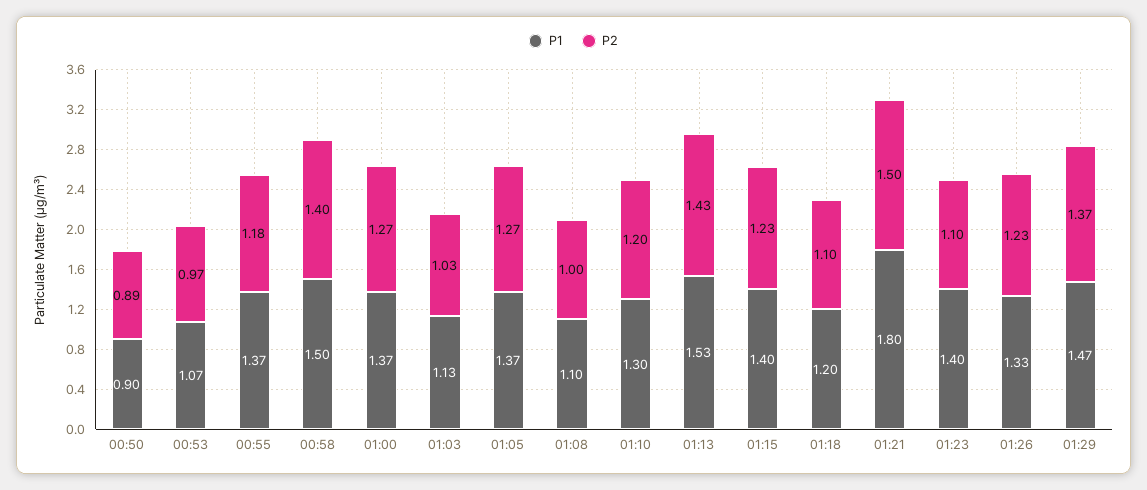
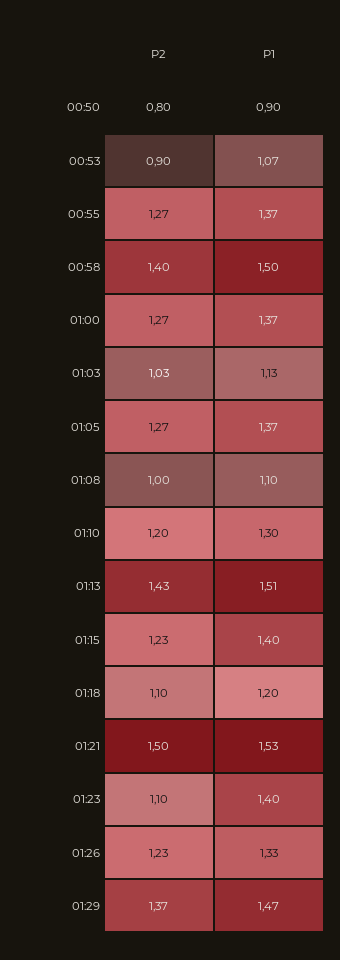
  {
    "P1": {
      "00:50": 0.9,
      "00:53": 1.07,
      "00:55": 1.37,
      "00:58": 1.5,
      "01:00": 1.37,
      "01:03": 1.13,
      "01:05": 1.37,
      "01:08": 1.1,
      "01:10": 1.3,
-     "01:13": 1.53,
+     "01:13": 1.51,
      "01:15": 1.4,
      "01:18": 1.2,
-     "01:21": 1.8,
+     "01:21": 1.53,
      "01:23": 1.4,
      "01:26": 1.33,
      "01:29": 1.47
    },
    "P2": {
-     "00:50": 0.89,
+     "00:50": 0.8,
-     "00:53": 0.97,
+     "00:53": 0.9,
-     "00:55": 1.18,
+     "00:55": 1.27,
      "00:58": 1.4,
      "01:00": 1.27,
      "01:03": 1.03,
      "01:05": 1.27,
      "01:08": 1,
      "01:10": 1.2,
      "01:13": 1.43,
      "01:15": 1.23,
      "01:18": 1.1,
      "01:21": 1.5,
      "01:23": 1.1,
      "01:26": 1.23,
      "01:29": 1.37
    }
  }

